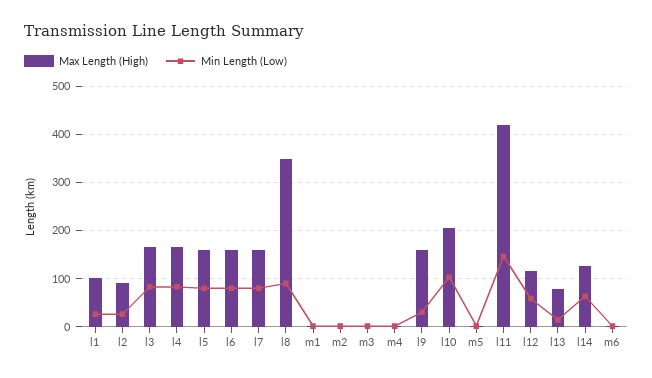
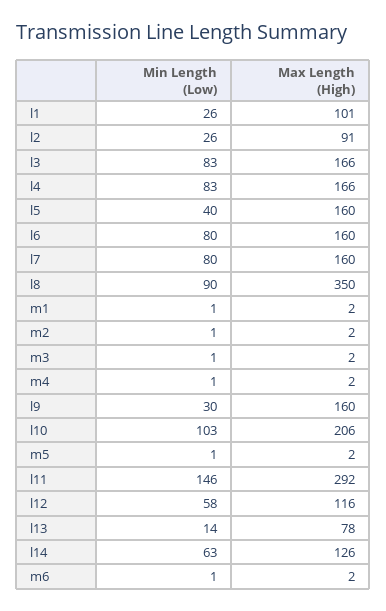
  {
    "Max Length (High)": {
      "l1": 101,
      "l2": 91,
      "l3": 166,
      "l4": 166,
      "l5": 160,
      "l6": 160,
      "l7": 160,
      "l8": 350,
      "m1": 2,
      "m2": 2,
      "m3": 2,
      "m4": 2,
      "l9": 160,
      "l10": 206,
      "m5": 2,
-     "l11": 420,
+     "l11": 292,
      "l12": 116,
      "l13": 78,
      "l14": 126,
      "m6": 2
    },
    "Min Length (Low)": {
      "l1": 26,
      "l2": 26,
      "l3": 83,
      "l4": 83,
-     "l5": 80,
+     "l5": 40,
      "l6": 80,
      "l7": 80,
      "l8": 90,
      "m1": 1,
      "m2": 1,
      "m3": 1,
      "m4": 1,
      "l9": 30,
      "l10": 103,
      "m5": 1,
      "l11": 146,
      "l12": 58,
      "l13": 14,
      "l14": 63,
      "m6": 1
    }
  }

